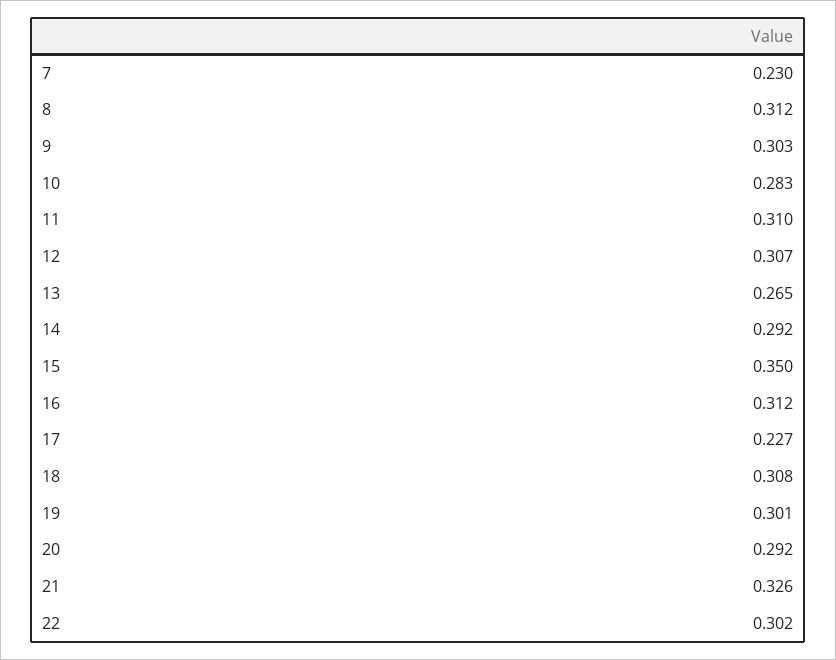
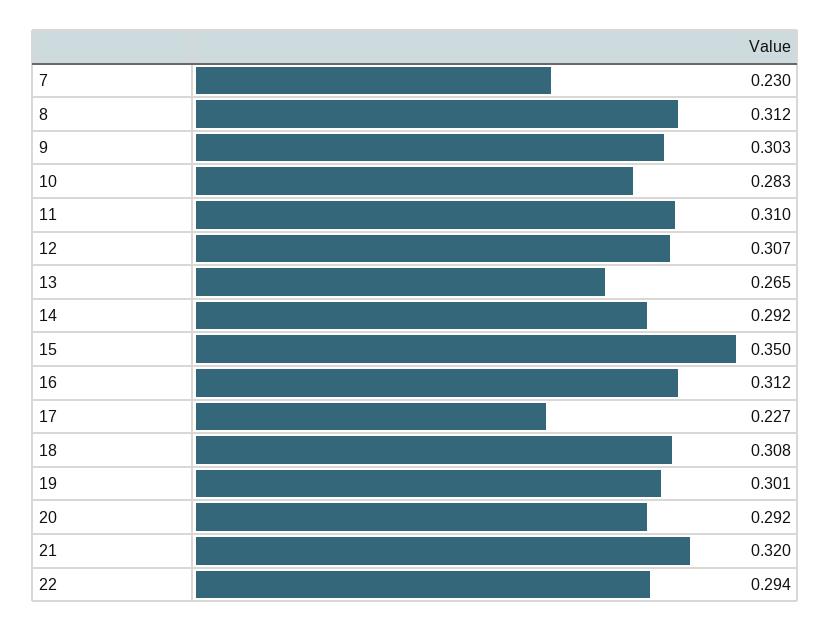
  {
    "7": 0.23,
    "8": 0.312,
    "9": 0.303,
    "10": 0.283,
    "11": 0.31,
    "12": 0.307,
    "13": 0.265,
    "14": 0.292,
    "15": 0.35,
    "16": 0.312,
    "17": 0.227,
    "18": 0.308,
    "19": 0.301,
    "20": 0.292,
-   "21": 0.326,
+   "21": 0.32,
-   "22": 0.302
+   "22": 0.294
  }

